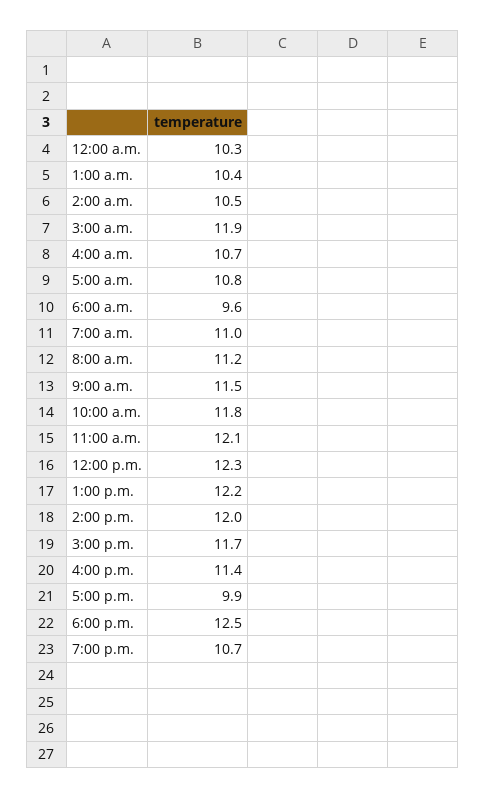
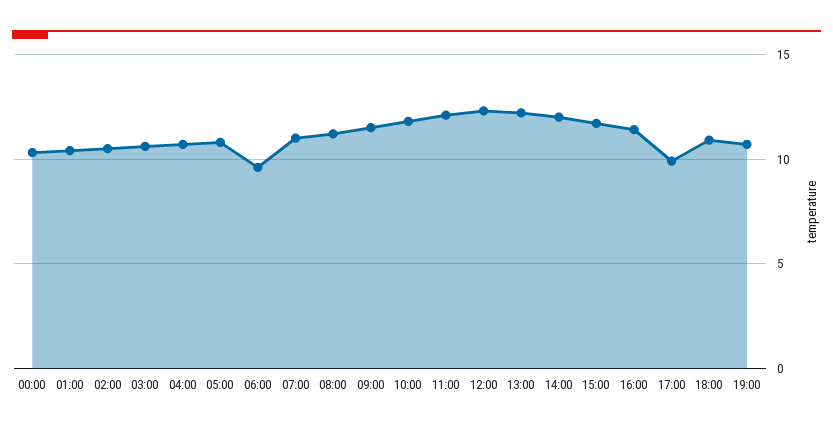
  {
    "12:00 a.m.": 10.3,
    "1:00 a.m.": 10.4,
    "2:00 a.m.": 10.5,
-   "3:00 a.m.": 11.9,
+   "3:00 a.m.": 10.5,
    "4:00 a.m.": 10.7,
    "5:00 a.m.": 10.8,
    "6:00 a.m.": 9.6,
    "7:00 a.m.": 11,
    "8:00 a.m.": 11.2,
    "9:00 a.m.": 11.5,
    "10:00 a.m.": 11.8,
    "11:00 a.m.": 12.1,
    "12:00 p.m.": 12.3,
    "1:00 p.m.": 12.2,
    "2:00 p.m.": 12,
    "3:00 p.m.": 11.7,
    "4:00 p.m.": 11.4,
    "5:00 p.m.": 9.9,
-   "6:00 p.m.": 12.5,
+   "6:00 p.m.": 11,
    "7:00 p.m.": 10.7
  }

